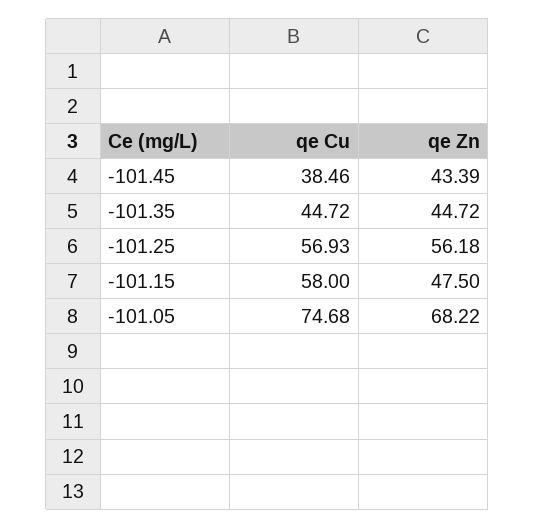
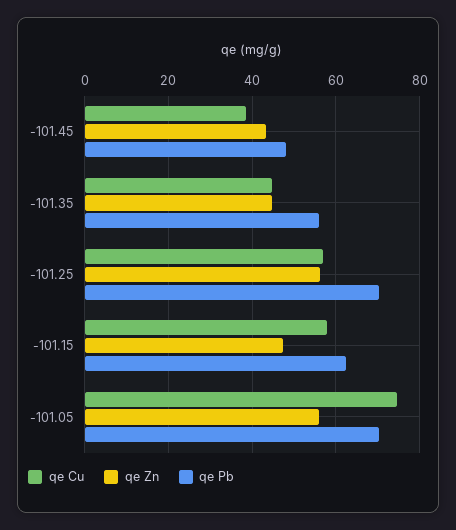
  {
    "qe Cu": {
      "-101.45": 38.46,
      "-101.35": 44.72,
      "-101.25": 56.93,
      "-101.15": 58,
      "-101.05": 74.68
    },
    "qe Zn": {
      "-101.45": 43.39,
      "-101.35": 44.72,
      "-101.25": 56.18,
      "-101.15": 47.5,
-     "-101.05": 68.22
+     "-101.05": 56
-   }
+   },
+   "qe Pb": {
+     "-101.45": 48,
+     "-101.35": 56,
+     "-101.25": 70,
+     "-101.15": 62,
+     "-101.05": 70
+   }
  }

